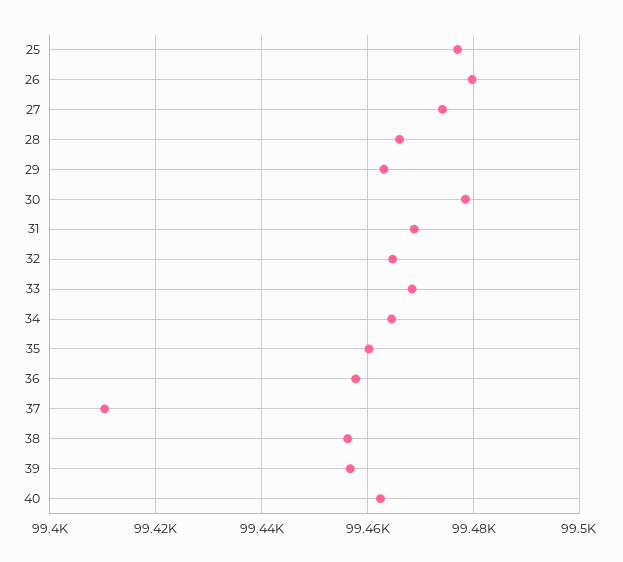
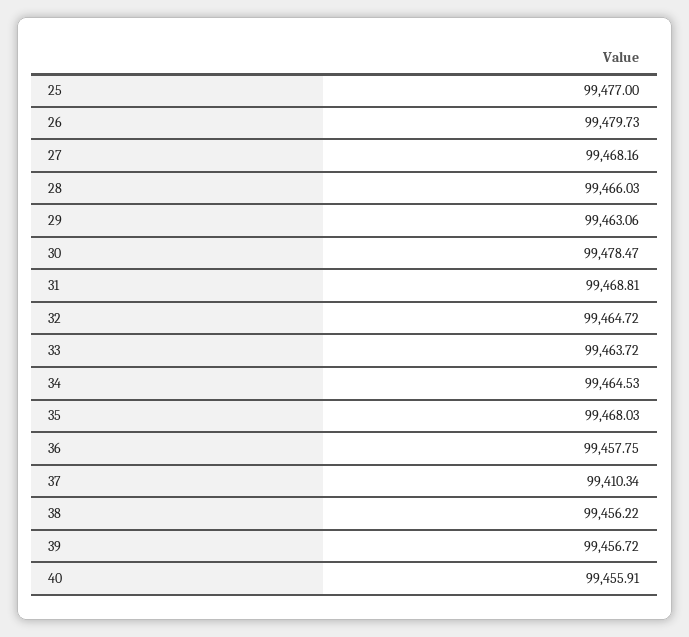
  {
    "25": 99477,
    "26": 99479.73,
-   "27": 99474,
+   "27": 99468.16,
    "28": 99466.03,
    "29": 99463.06,
    "30": 99478.47,
    "31": 99468.81,
    "32": 99464.72,
-   "33": 99468,
+   "33": 99463.72,
    "34": 99464.53,
-   "35": 99460,
+   "35": 99468.03,
    "36": 99457.75,
    "37": 99410.34,
    "38": 99456.22,
    "39": 99456.72,
-   "40": 99462
+   "40": 99455.91
  }

